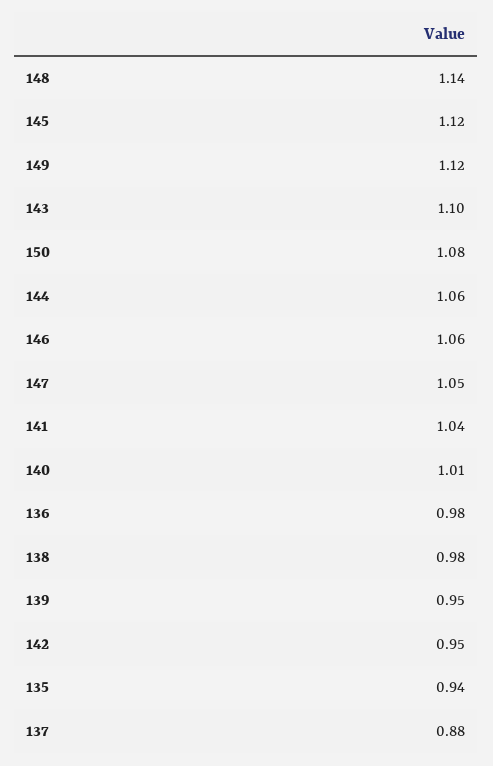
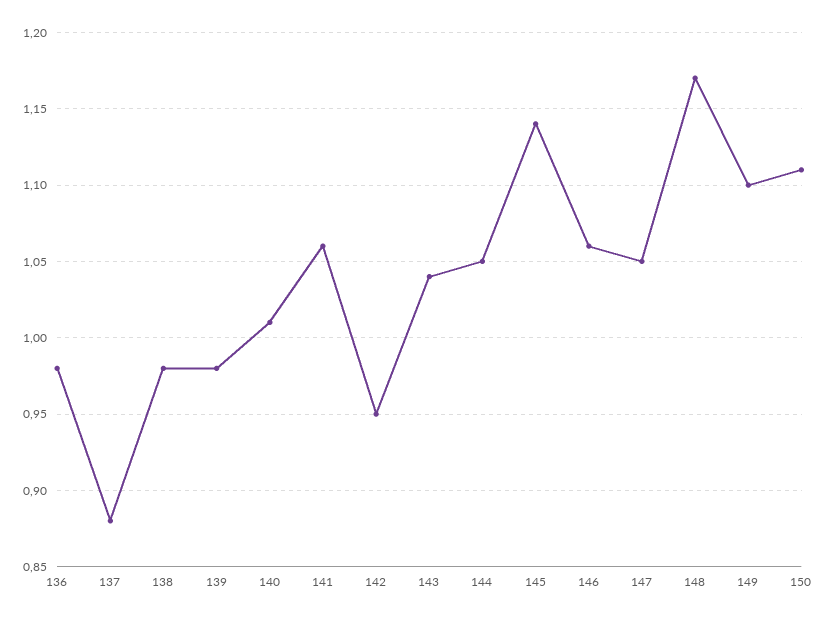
  {
-   "148": 1.14,
+   "148": 1.17,
-   "145": 1.12,
+   "145": 1.14,
-   "149": 1.12,
+   "149": 1.1,
-   "143": 1.1,
+   "143": 1.04,
-   "150": 1.08,
+   "150": 1.11,
-   "144": 1.06,
+   "144": 1.05,
    "146": 1.06,
    "147": 1.05,
-   "141": 1.04,
+   "141": 1.06,
    "140": 1.01,
    "136": 0.98,
    "138": 0.98,
-   "139": 0.95,
+   "139": 0.98,
    "142": 0.95,
-   "135": 0.94,
    "137": 0.88
  }

